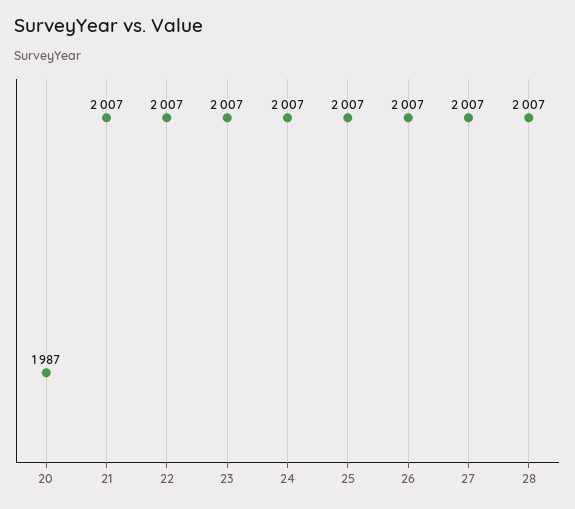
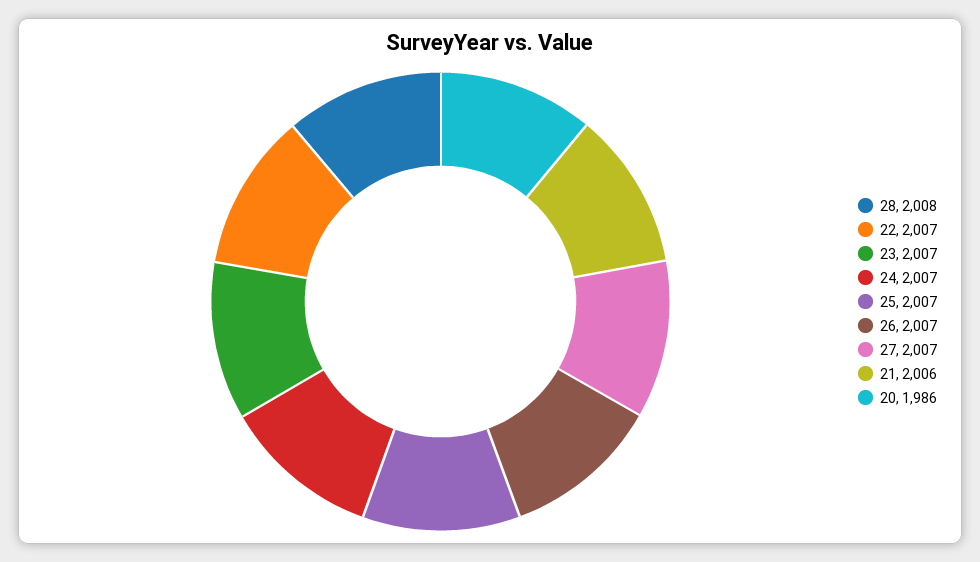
  {
-   "20": 1987,
+   "20": 1986,
-   "21": 2007,
+   "21": 2006,
    "22": 2007,
    "23": 2007,
    "24": 2007,
    "25": 2007,
    "26": 2007,
    "27": 2007,
-   "28": 2007
+   "28": 2008
  }

